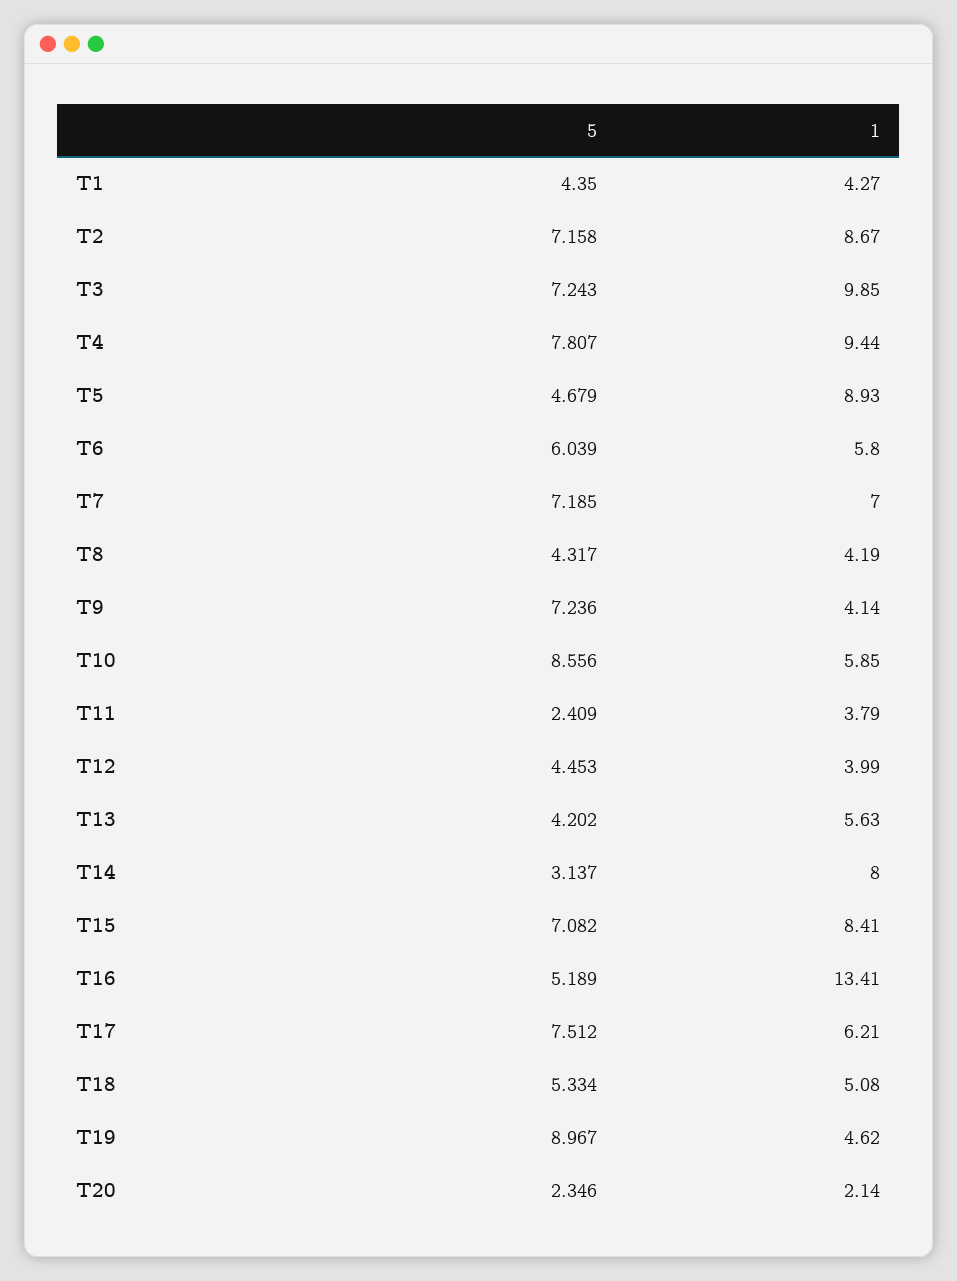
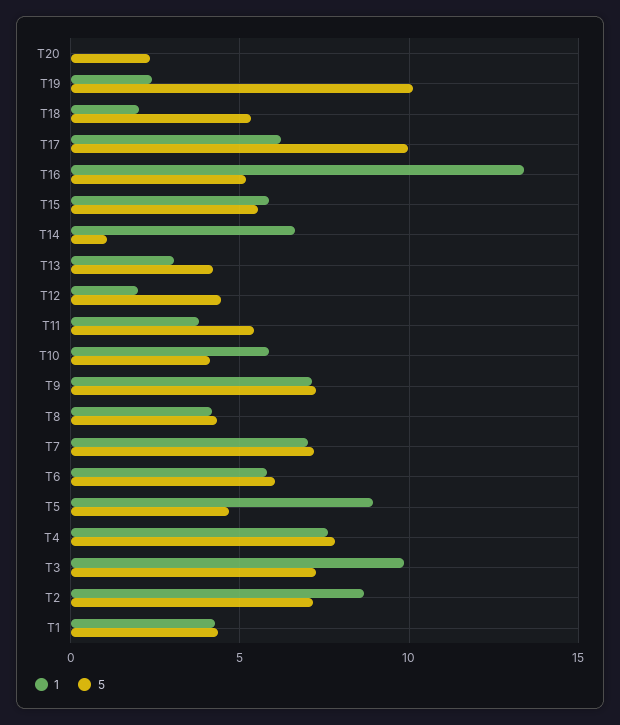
  {
    "5": {
      "T1": 4.35,
      "T2": 7.158,
      "T3": 7.243,
      "T4": 7.807,
      "T5": 4.679,
      "T6": 6.039,
      "T7": 7.185,
      "T8": 4.317,
      "T9": 7.236,
-     "T10": 8.556,
+     "T10": 4,
-     "T11": 2.409,
+     "T11": 5.5,
      "T12": 4.453,
      "T13": 4.202,
-     "T14": 3.137,
+     "T14": 1,
-     "T15": 7.082,
+     "T15": 5.5,
      "T16": 5.189,
-     "T17": 7.512,
+     "T17": 10,
      "T18": 5.334,
-     "T19": 8.967,
+     "T19": 10,
      "T20": 2.346
    },
    "1": {
      "T1": 4.27,
      "T2": 8.67,
      "T3": 9.85,
-     "T4": 9.44,
+     "T4": 7.5,
      "T5": 8.93,
      "T6": 5.8,
      "T7": 7,
      "T8": 4.19,
-     "T9": 4.14,
+     "T9": 7,
      "T10": 5.85,
      "T11": 3.79,
-     "T12": 3.99,
+     "T12": 2,
-     "T13": 5.63,
+     "T13": 3,
-     "T14": 8,
+     "T14": 6.5,
-     "T15": 8.41,
+     "T15": 6,
      "T16": 13.41,
      "T17": 6.21,
-     "T18": 5.08,
+     "T18": 2,
-     "T19": 4.62,
+     "T19": 2.5,
-     "T20": 2.14
+     "T20": 0
    }
  }

